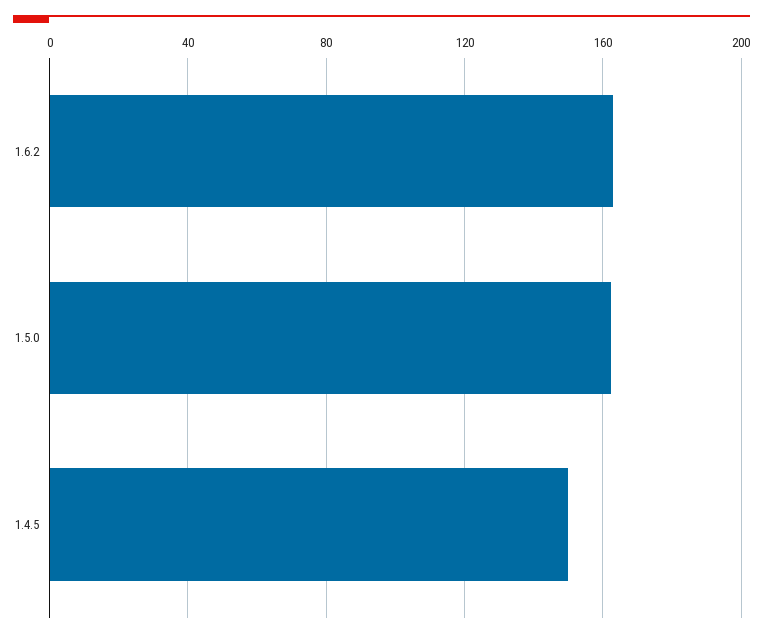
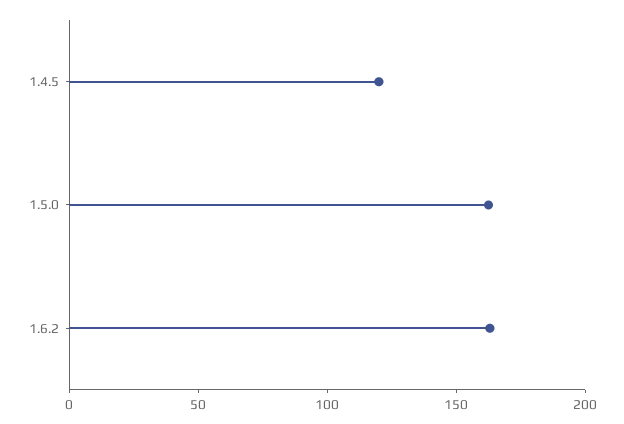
  {
    "1.6.2": 165,
    "1.5.0": 165,
-   "1.4.5": 150
+   "1.4.5": 120
  }

